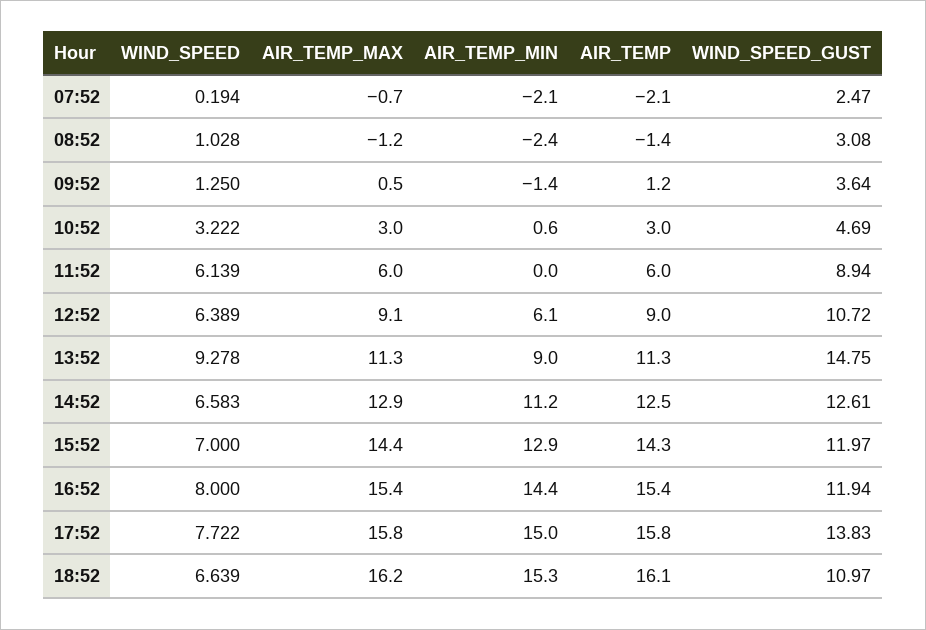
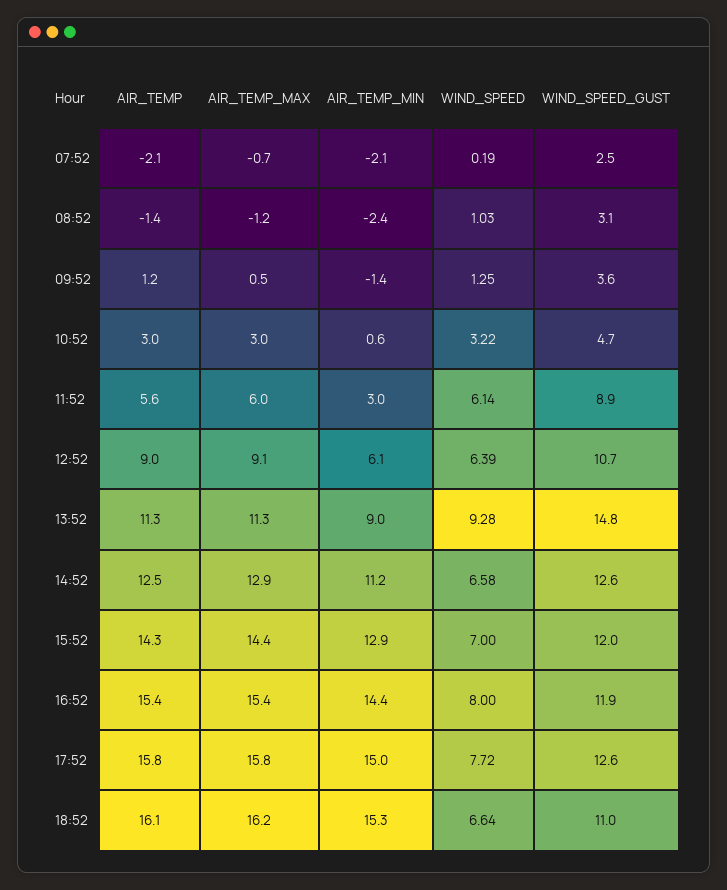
  {
    "WIND_SPEED": {
      "07:52": 0.194,
      "08:52": 1.028,
      "09:52": 1.25,
      "10:52": 3.222,
      "11:52": 6.139,
      "12:52": 6.389,
      "13:52": 9.278,
      "14:52": 6.583,
      "15:52": 7,
      "16:52": 8,
      "17:52": 7.722,
      "18:52": 6.639
    },
    "AIR_TEMP_MAX": {
      "07:52": -0.7,
      "08:52": -1.2,
      "09:52": 0.5,
      "10:52": 3,
      "11:52": 6,
      "12:52": 9.1,
      "13:52": 11.3,
      "14:52": 12.9,
      "15:52": 14.4,
      "16:52": 15.4,
      "17:52": 15.8,
      "18:52": 16.2
    },
    "AIR_TEMP_MIN": {
      "07:52": -2.1,
      "08:52": -2.4,
      "09:52": -1.4,
      "10:52": 0.6,
-     "11:52": 0,
+     "11:52": 3,
      "12:52": 6.1,
      "13:52": 9,
      "14:52": 11.2,
      "15:52": 12.9,
      "16:52": 14.4,
      "17:52": 15,
      "18:52": 15.3
    },
    "AIR_TEMP": {
      "07:52": -2.1,
      "08:52": -1.4,
      "09:52": 1.2,
      "10:52": 3,
-     "11:52": 6,
+     "11:52": 5.6,
      "12:52": 9,
      "13:52": 11.3,
      "14:52": 12.5,
      "15:52": 14.3,
      "16:52": 15.4,
      "17:52": 15.8,
      "18:52": 16.1
    },
    "WIND_SPEED_GUST": {
      "07:52": 2.47,
      "08:52": 3.08,
      "09:52": 3.64,
      "10:52": 4.69,
      "11:52": 8.94,
      "12:52": 10.72,
      "13:52": 14.75,
      "14:52": 12.61,
      "15:52": 11.97,
      "16:52": 11.94,
-     "17:52": 13.83,
+     "17:52": 12.6,
      "18:52": 10.97
    }
  }

